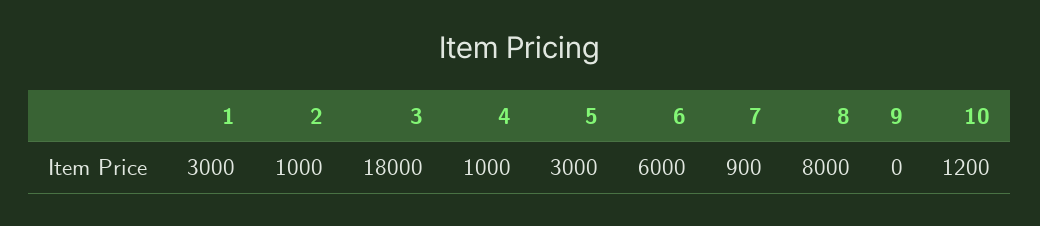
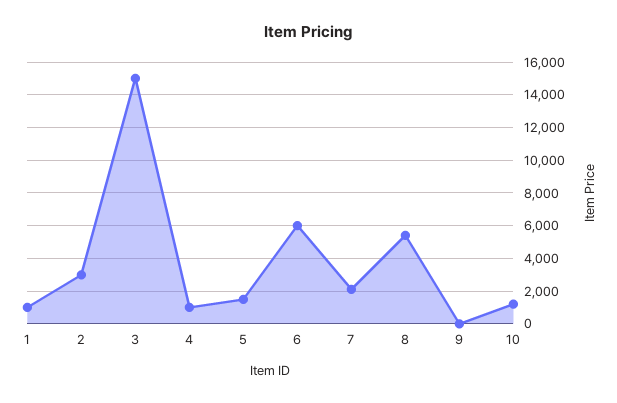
  {
-   "1": 3000,
+   "1": 1000,
-   "2": 1000,
+   "2": 3000,
-   "3": 18000,
+   "3": 15000,
    "4": 1000,
-   "5": 3000,
+   "5": 1500,
    "6": 6000,
-   "7": 900,
+   "7": 2000,
-   "8": 8000,
+   "8": 5500,
    "9": 0,
    "10": 1200
  }

